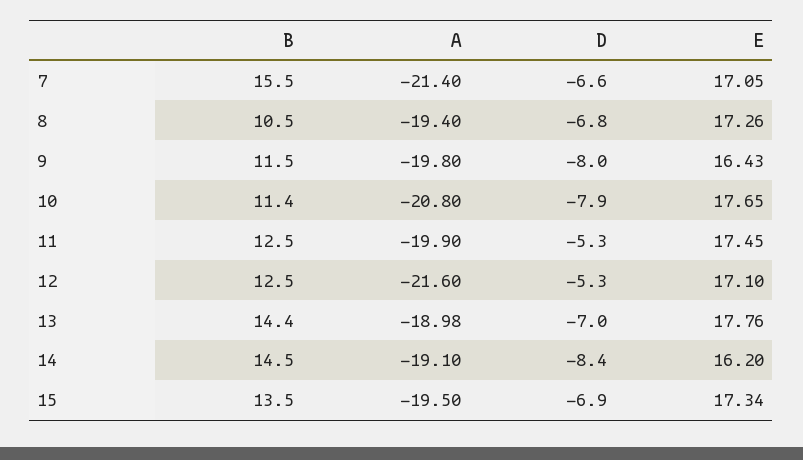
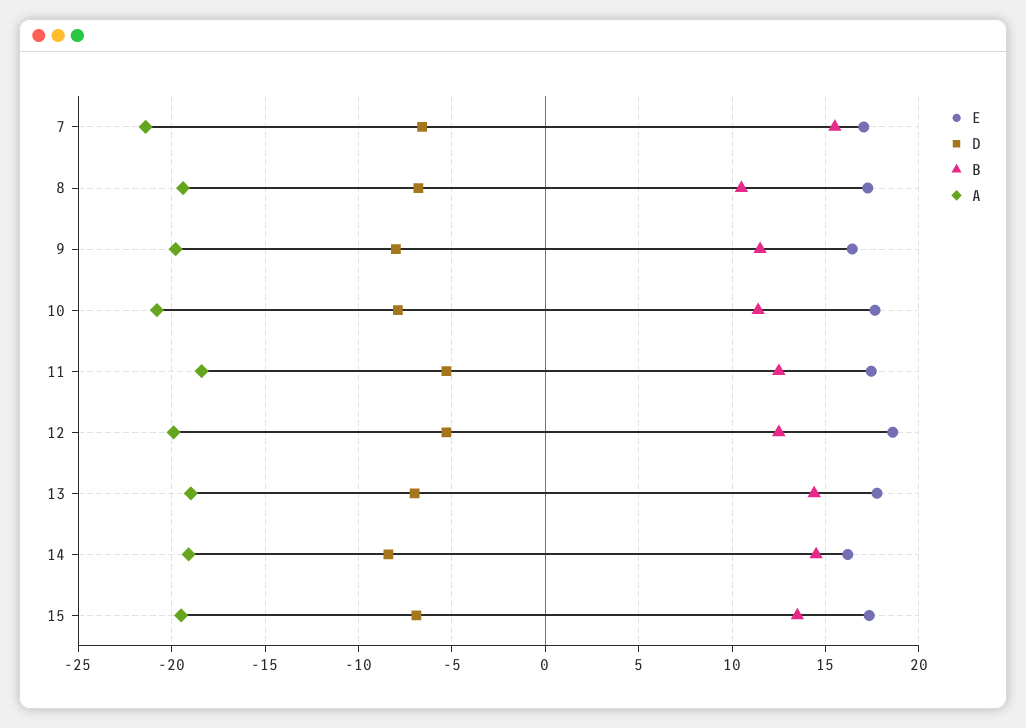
  {
    "B": {
      "7": 15.5,
      "8": 10.5,
      "9": 11.5,
      "10": 11.4,
      "11": 12.5,
      "12": 12.5,
      "13": 14.4,
      "14": 14.5,
      "15": 13.5
    },
    "A": {
      "7": -21.4,
      "8": -19.4,
      "9": -19.8,
      "10": -20.8,
-     "11": -19.9,
+     "11": -18.5,
-     "12": -21.6,
+     "12": -20,
      "13": -18.98,
      "14": -19.1,
      "15": -19.5
    },
    "D": {
      "7": -6.6,
      "8": -6.8,
      "9": -8,
      "10": -7.9,
      "11": -5.3,
      "12": -5.3,
      "13": -7,
      "14": -8.4,
      "15": -6.9
    },
    "E": {
      "7": 17.05,
      "8": 17.26,
      "9": 16.43,
      "10": 17.65,
      "11": 17.45,
-     "12": 17.1,
+     "12": 18.5,
      "13": 17.76,
      "14": 16.2,
      "15": 17.34
    }
  }

